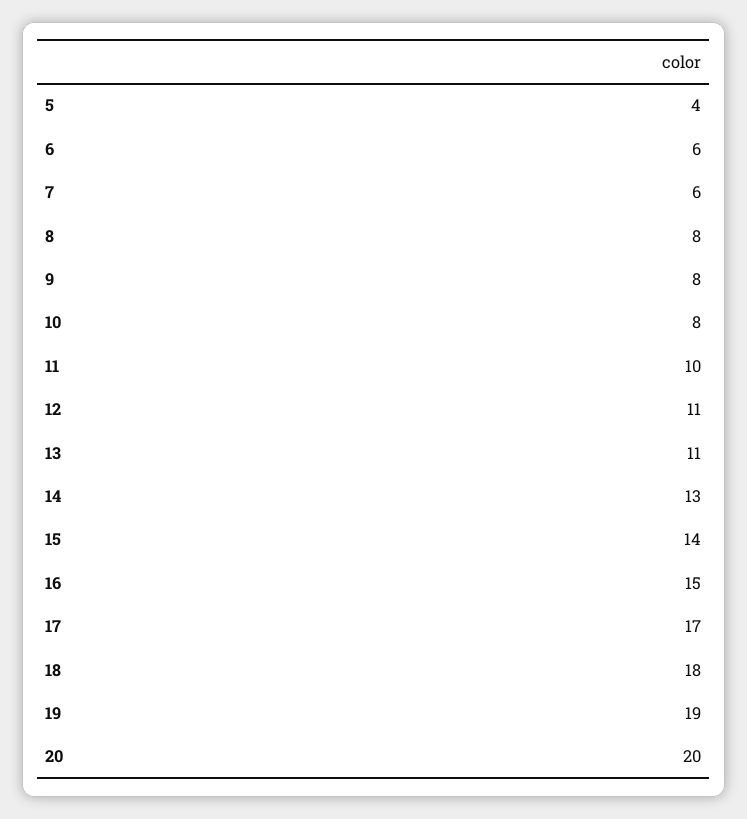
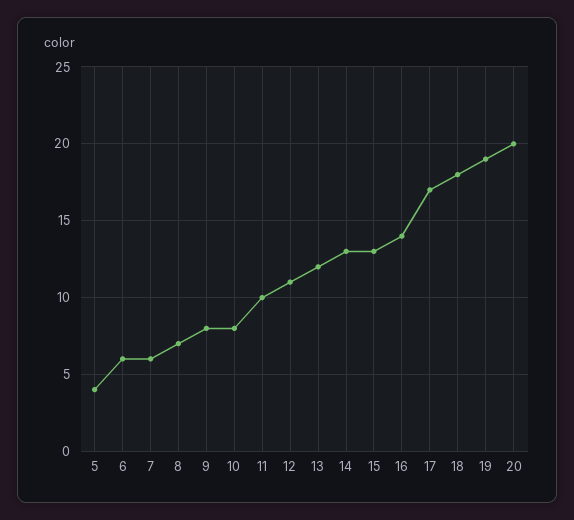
  {
    "5": 4,
    "6": 6,
    "7": 6,
-   "8": 8,
+   "8": 7,
    "9": 8,
    "10": 8,
    "11": 10,
    "12": 11,
-   "13": 11,
+   "13": 12,
    "14": 13,
-   "15": 14,
+   "15": 13,
-   "16": 15,
+   "16": 14,
    "17": 17,
    "18": 18,
    "19": 19,
    "20": 20
  }

